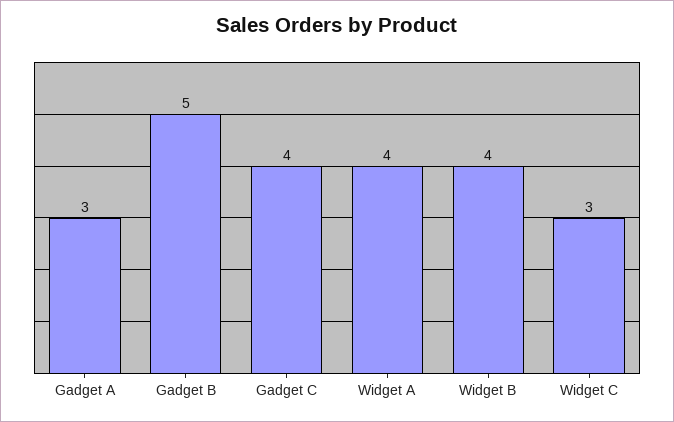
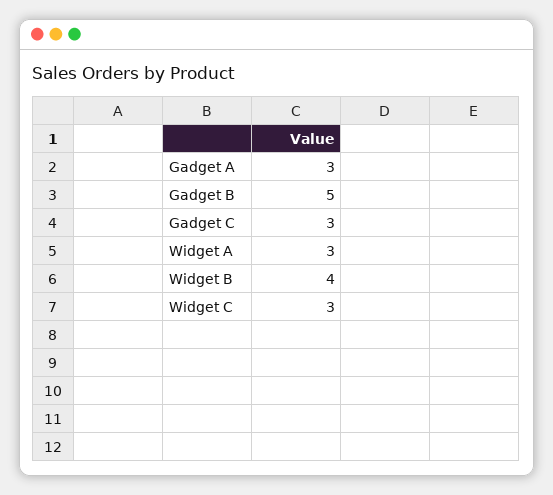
  {
    "Gadget A": 3,
    "Gadget B": 5,
-   "Gadget C": 4,
+   "Gadget C": 3,
-   "Widget A": 4,
+   "Widget A": 3,
    "Widget B": 4,
    "Widget C": 3
  }

